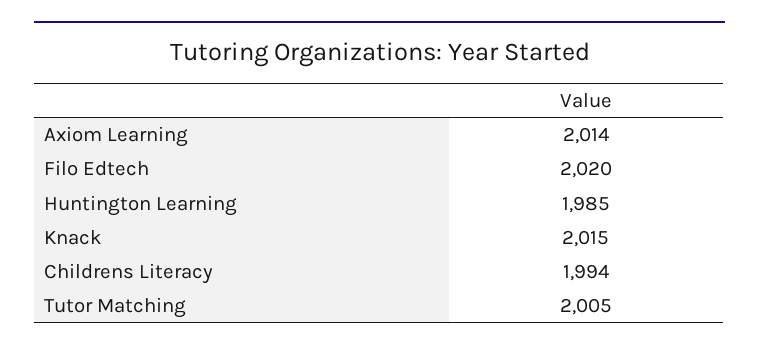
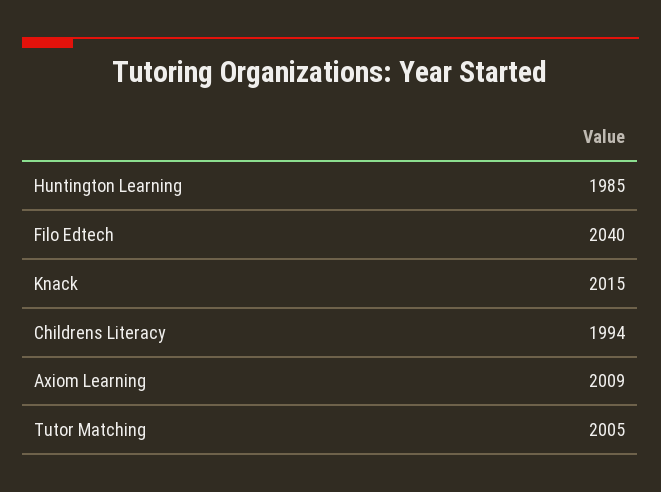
  {
-   "Axiom Learning": 2014,
+   "Axiom Learning": 2009,
-   "Filo Edtech": 2020,
+   "Filo Edtech": 2040,
    "Huntington Learning": 1985,
    "Knack": 2015,
    "Childrens Literacy": 1994,
    "Tutor Matching": 2005
  }

